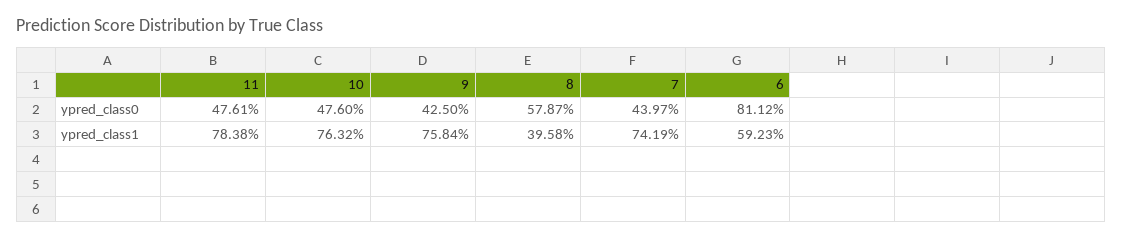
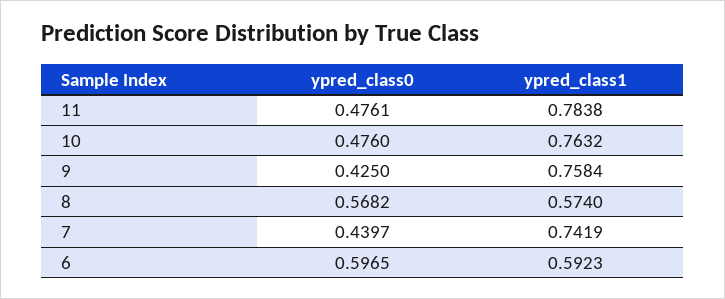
  {
    "11": {
      "ypred_class0": 0.4761,
      "ypred_class1": 0.7838
    },
    "10": {
      "ypred_class0": 0.476,
      "ypred_class1": 0.7632
    },
    "9": {
      "ypred_class0": 0.425,
      "ypred_class1": 0.7584
    },
    "8": {
-     "ypred_class0": 0.5787,
+     "ypred_class0": 0.5682,
-     "ypred_class1": 0.3958
+     "ypred_class1": 0.574
    },
    "7": {
      "ypred_class0": 0.4397,
      "ypred_class1": 0.7419
    },
    "6": {
-     "ypred_class0": 0.8112,
+     "ypred_class0": 0.5965,
      "ypred_class1": 0.5923
    }
  }

